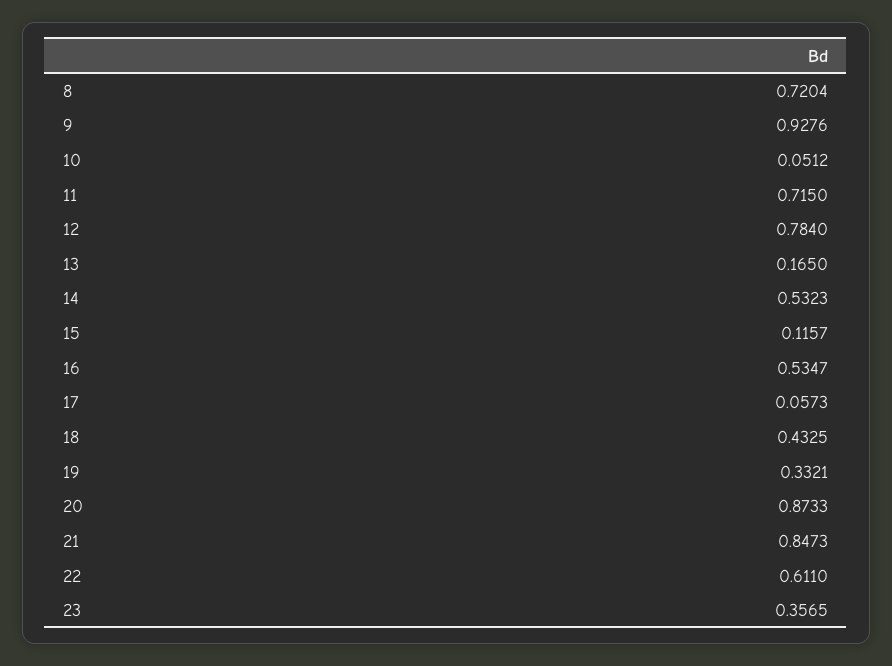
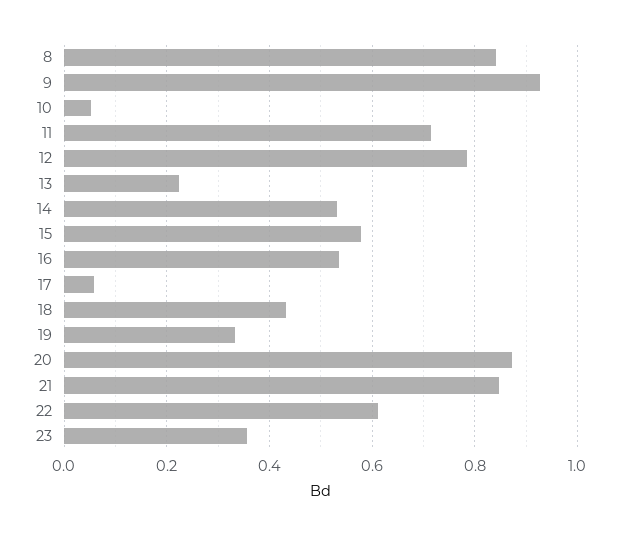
  {
-   "8": 0.7204,
+   "8": 0.84,
    "9": 0.9276,
    "10": 0.0512,
    "11": 0.715,
    "12": 0.784,
-   "13": 0.165,
+   "13": 0.22,
    "14": 0.5323,
-   "15": 0.1157,
+   "15": 0.58,
    "16": 0.5347,
    "17": 0.0573,
    "18": 0.4325,
    "19": 0.3321,
    "20": 0.8733,
    "21": 0.8473,
    "22": 0.611,
    "23": 0.3565
  }

